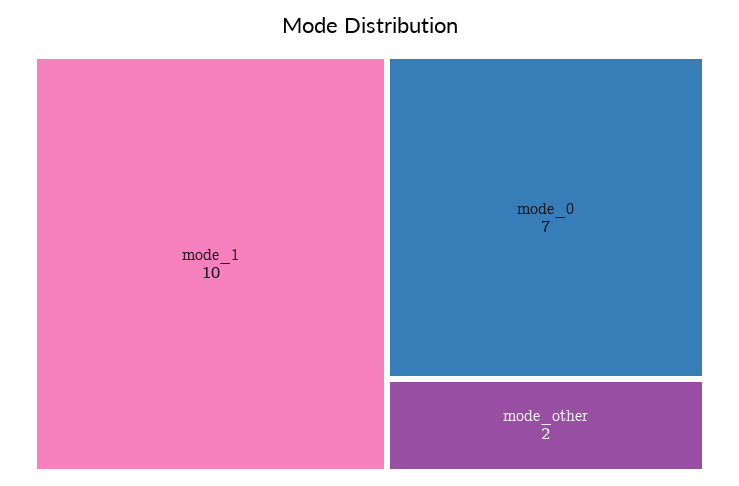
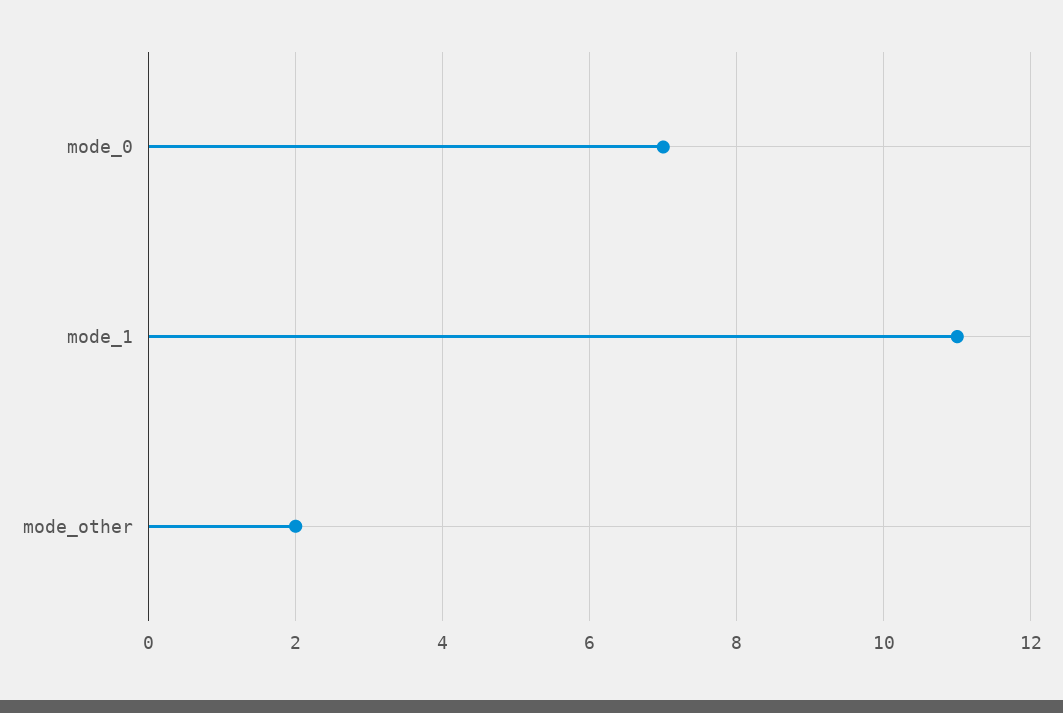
  {
-   "mode_1": 10,
+   "mode_1": 11,
    "mode_0": 7,
    "mode_other": 2
  }

